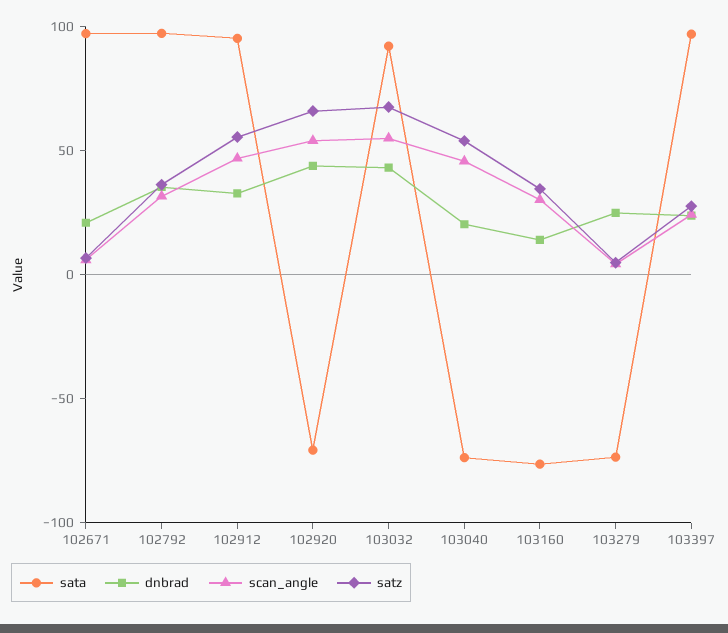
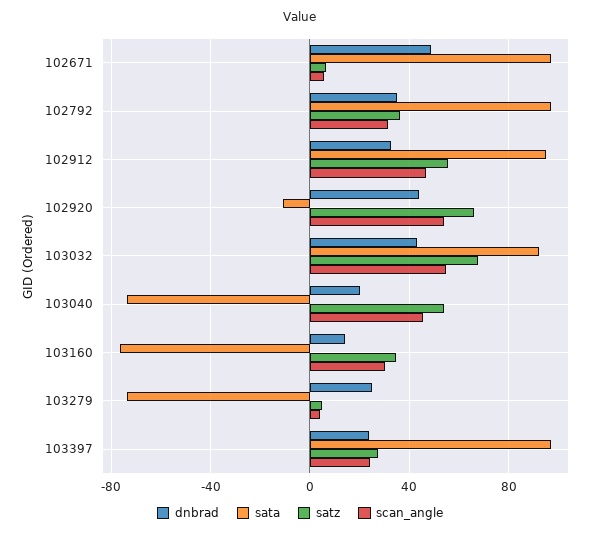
  {
    "sata": {
      "102671": 95,
      "102792": 95,
      "102912": 95,
-     "102920": -70,
+     "102920": -10,
      "103032": 90,
      "103040": -75,
      "103160": -75,
      "103279": -75,
      "103397": 95
    },
    "dnbrad": {
-     "102671": 20,
+     "102671": 50,
      "102792": 35,
      "102912": 35,
      "102920": 45,
      "103032": 45,
      "103040": 20,
      "103160": 15,
      "103279": 25,
      "103397": 25
    },
    "scan_angle": {
      "102671": 5,
      "102792": 30,
      "102912": 45,
      "102920": 55,
      "103032": 55,
      "103040": 45,
      "103160": 30,
      "103279": 5,
      "103397": 25
    },
    "satz": {
      "102671": 5,
      "102792": 35,
      "102912": 55,
      "102920": 65,
      "103032": 65,
      "103040": 55,
      "103160": 35,
      "103279": 5,
      "103397": 25
    }
  }

